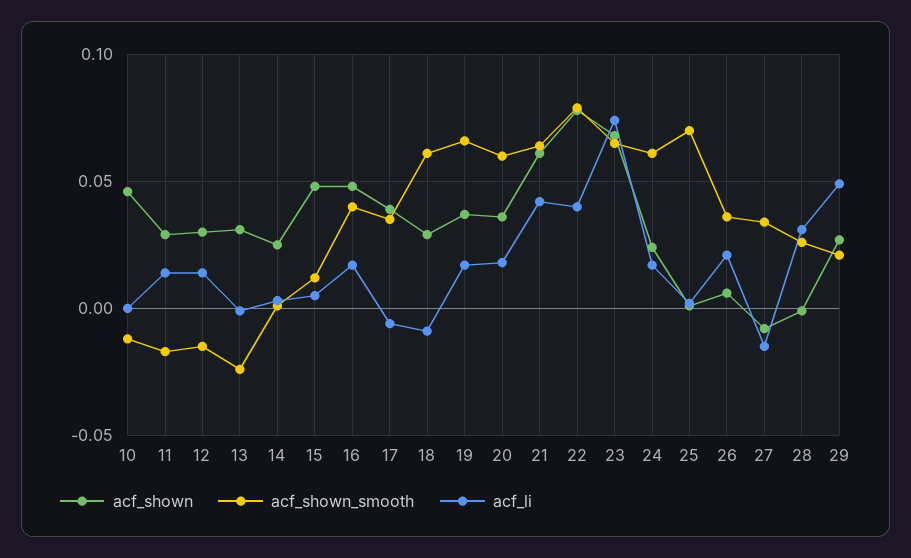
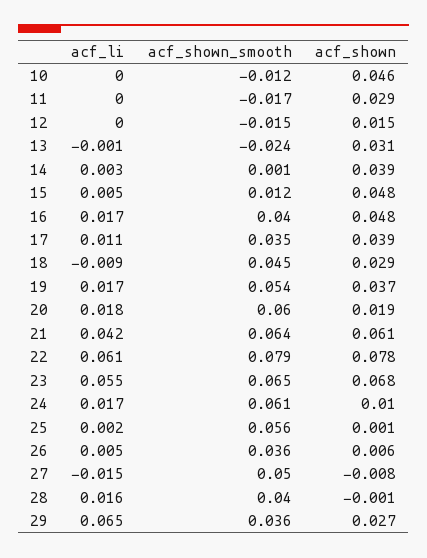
  {
    "acf_shown": {
      "10": 0.046,
      "11": 0.029,
-     "12": 0.03,
+     "12": 0.015,
      "13": 0.031,
-     "14": 0.025,
+     "14": 0.039,
      "15": 0.048,
      "16": 0.048,
      "17": 0.039,
      "18": 0.029,
      "19": 0.037,
-     "20": 0.035,
+     "20": 0.019,
      "21": 0.061,
      "22": 0.078,
      "23": 0.068,
-     "24": 0.025,
+     "24": 0.01,
      "25": 0.001,
      "26": 0.006,
      "27": -0.008,
      "28": -0.001,
      "29": 0.027
    },
    "acf_shown_smooth": {
      "10": -0.012,
      "11": -0.017,
      "12": -0.015,
      "13": -0.024,
      "14": 0.001,
      "15": 0.012,
      "16": 0.04,
      "17": 0.035,
-     "18": 0.06,
+     "18": 0.045,
-     "19": 0.065,
+     "19": 0.054,
      "20": 0.06,
      "21": 0.064,
      "22": 0.079,
      "23": 0.065,
      "24": 0.061,
-     "25": 0.07,
+     "25": 0.056,
      "26": 0.036,
-     "27": 0.035,
+     "27": 0.05,
-     "28": 0.025,
+     "28": 0.04,
-     "29": 0.02
+     "29": 0.036
    },
    "acf_li": {
      "10": 0,
-     "11": 0.015,
+     "11": 0,
-     "12": 0.015,
+     "12": 0,
      "13": -0.001,
      "14": 0.003,
      "15": 0.005,
      "16": 0.017,
-     "17": -0.005,
+     "17": 0.011,
      "18": -0.009,
      "19": 0.017,
      "20": 0.018,
      "21": 0.042,
-     "22": 0.04,
+     "22": 0.061,
-     "23": 0.075,
+     "23": 0.055,
      "24": 0.017,
      "25": 0.002,
-     "26": 0.02,
+     "26": 0.005,
      "27": -0.015,
-     "28": 0.03,
+     "28": 0.016,
-     "29": 0.05
+     "29": 0.065
    }
  }

